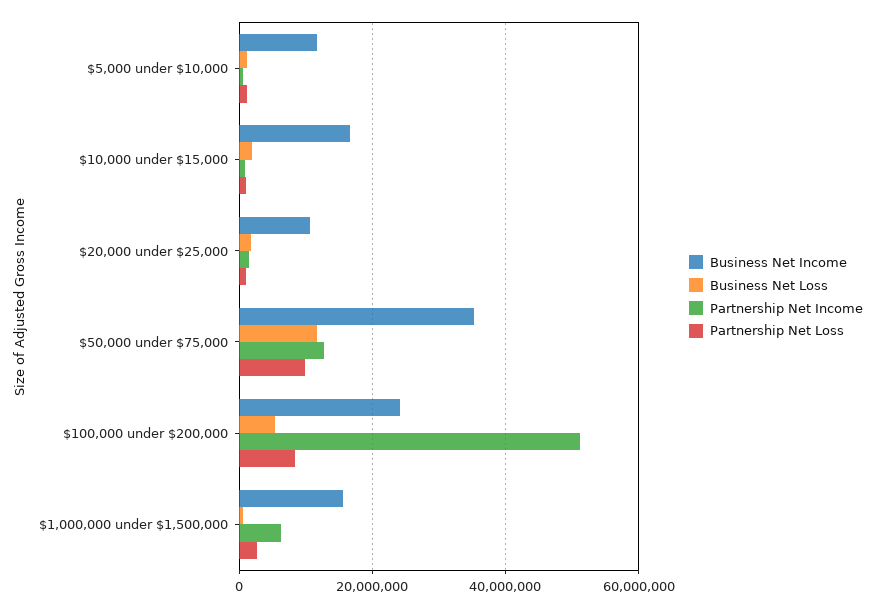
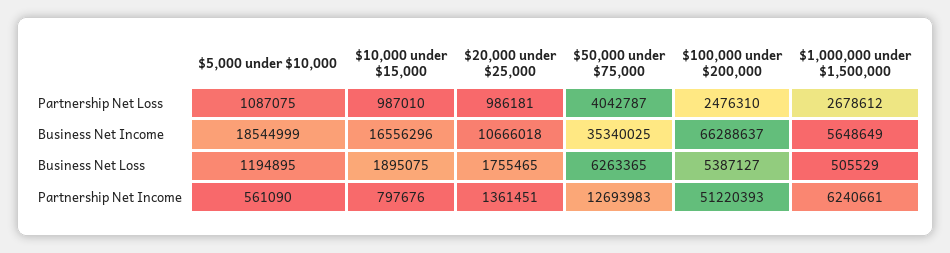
  {
    "Business Net Income": {
-     "$5,000 under $10,000": 12000000,
+     "$5,000 under $10,000": 18544999,
      "$10,000 under $15,000": 16556296,
      "$20,000 under $25,000": 10666018,
      "$50,000 under $75,000": 35340025,
-     "$100,000 under $200,000": 24000000,
+     "$100,000 under $200,000": 66288637,
-     "$1,000,000 under $1,500,000": 16000000
+     "$1,000,000 under $1,500,000": 5648649
    },
    "Business Net Loss": {
      "$5,000 under $10,000": 1194895,
      "$10,000 under $15,000": 1895075,
      "$20,000 under $25,000": 1755465,
-     "$50,000 under $75,000": 12000000,
+     "$50,000 under $75,000": 6263365,
      "$100,000 under $200,000": 5387127,
      "$1,000,000 under $1,500,000": 505529
    },
    "Partnership Net Income": {
      "$5,000 under $10,000": 561090,
      "$10,000 under $15,000": 797676,
      "$20,000 under $25,000": 1361451,
      "$50,000 under $75,000": 12693983,
      "$100,000 under $200,000": 51220393,
      "$1,000,000 under $1,500,000": 6240661
    },
    "Partnership Net Loss": {
      "$5,000 under $10,000": 1087075,
      "$10,000 under $15,000": 987010,
      "$20,000 under $25,000": 986181,
-     "$50,000 under $75,000": 10000000,
+     "$50,000 under $75,000": 4042787,
-     "$100,000 under $200,000": 8000000,
+     "$100,000 under $200,000": 2476310,
      "$1,000,000 under $1,500,000": 2678612
    }
  }

